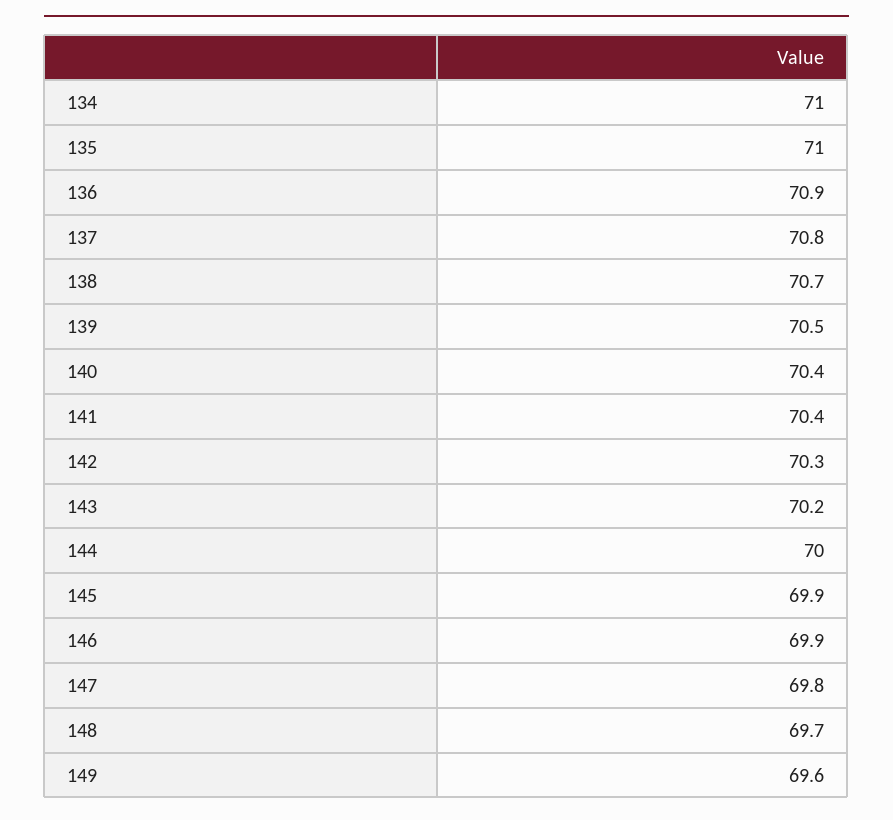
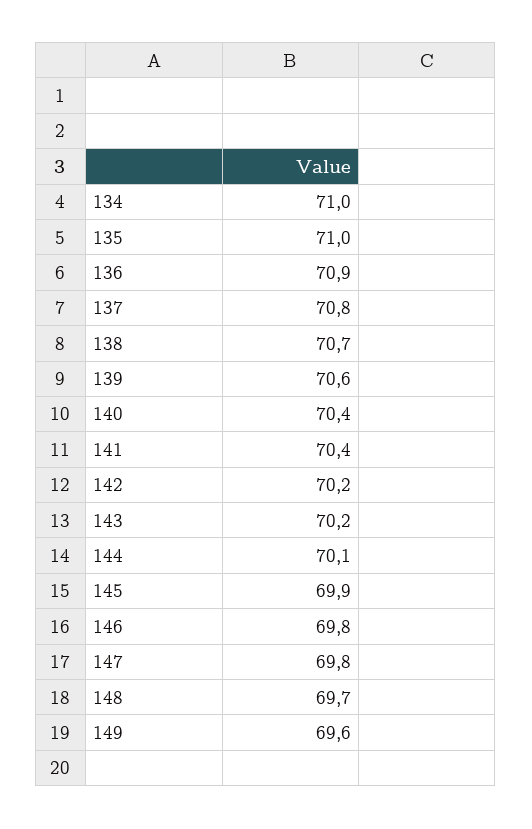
  {
    "134": 71,
    "135": 71,
    "136": 70.9,
    "137": 70.8,
    "138": 70.7,
-   "139": 70.5,
+   "139": 70.6,
    "140": 70.4,
    "141": 70.4,
-   "142": 70.3,
+   "142": 70.2,
    "143": 70.2,
-   "144": 70,
+   "144": 70.1,
    "145": 69.9,
-   "146": 69.9,
+   "146": 69.8,
    "147": 69.8,
    "148": 69.7,
    "149": 69.6
  }

